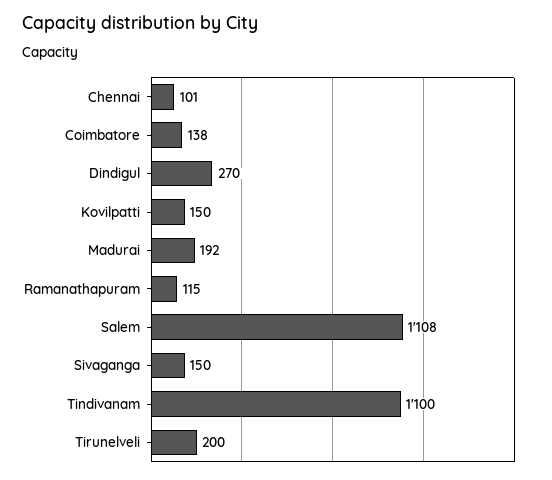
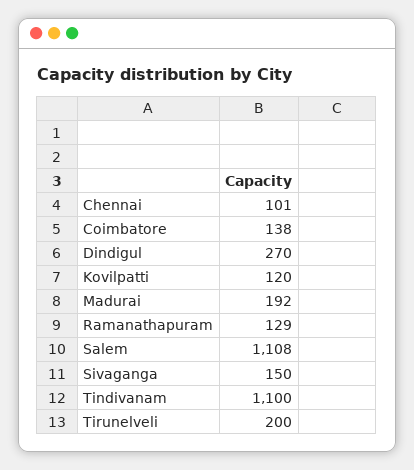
  {
    "Chennai": 101,
    "Coimbatore": 138,
    "Dindigul": 270,
-   "Kovilpatti": 150,
+   "Kovilpatti": 120,
    "Madurai": 192,
-   "Ramanathapuram": 115,
+   "Ramanathapuram": 129,
    "Salem": 1108,
    "Sivaganga": 150,
    "Tindivanam": 1100,
    "Tirunelveli": 200
  }

